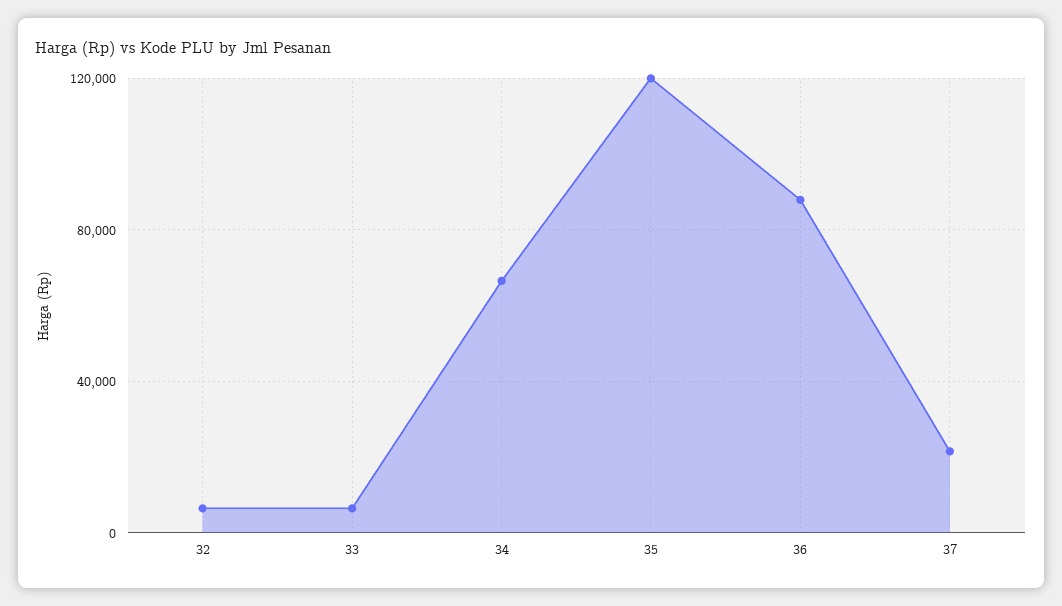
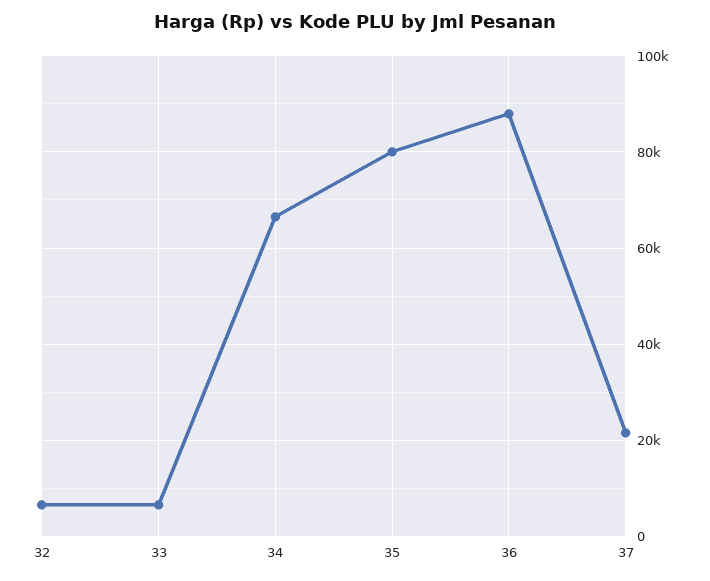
  {
    "32": 6000,
    "33": 6000,
    "34": 66000,
-   "35": 120000,
+   "35": 80000,
    "36": 88000,
    "37": 22000
  }

